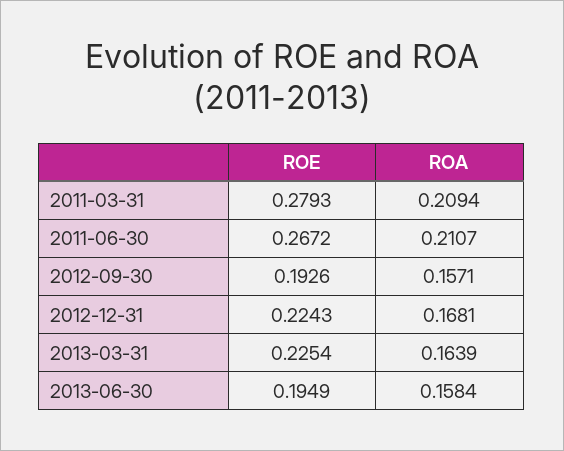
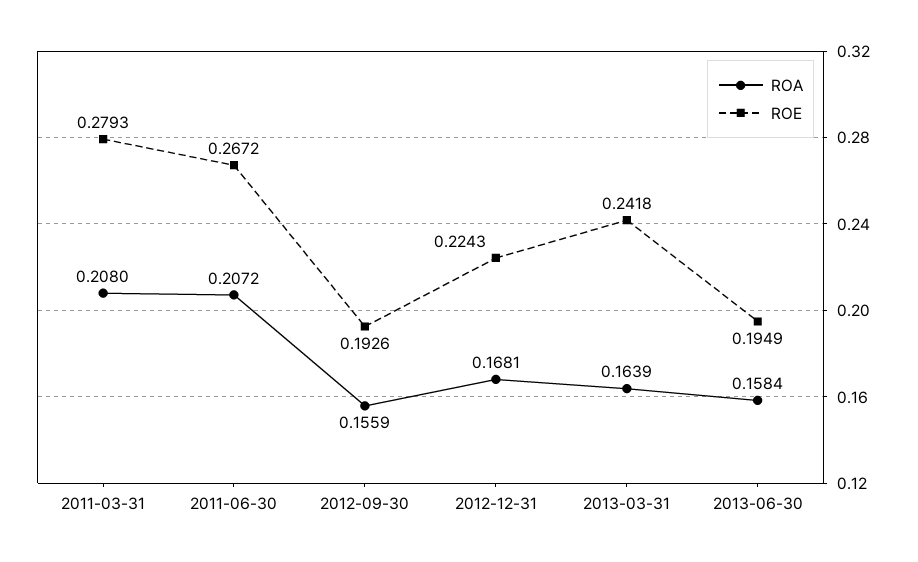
  {
    "ROE": {
      "2011-03-31": 0.2793,
      "2011-06-30": 0.2672,
      "2012-09-30": 0.1926,
      "2012-12-31": 0.2243,
-     "2013-03-31": 0.2254,
+     "2013-03-31": 0.2418,
      "2013-06-30": 0.1949
    },
    "ROA": {
-     "2011-03-31": 0.2094,
+     "2011-03-31": 0.208,
-     "2011-06-30": 0.2107,
+     "2011-06-30": 0.2072,
-     "2012-09-30": 0.1571,
+     "2012-09-30": 0.1559,
      "2012-12-31": 0.1681,
      "2013-03-31": 0.1639,
      "2013-06-30": 0.1584
    }
  }

